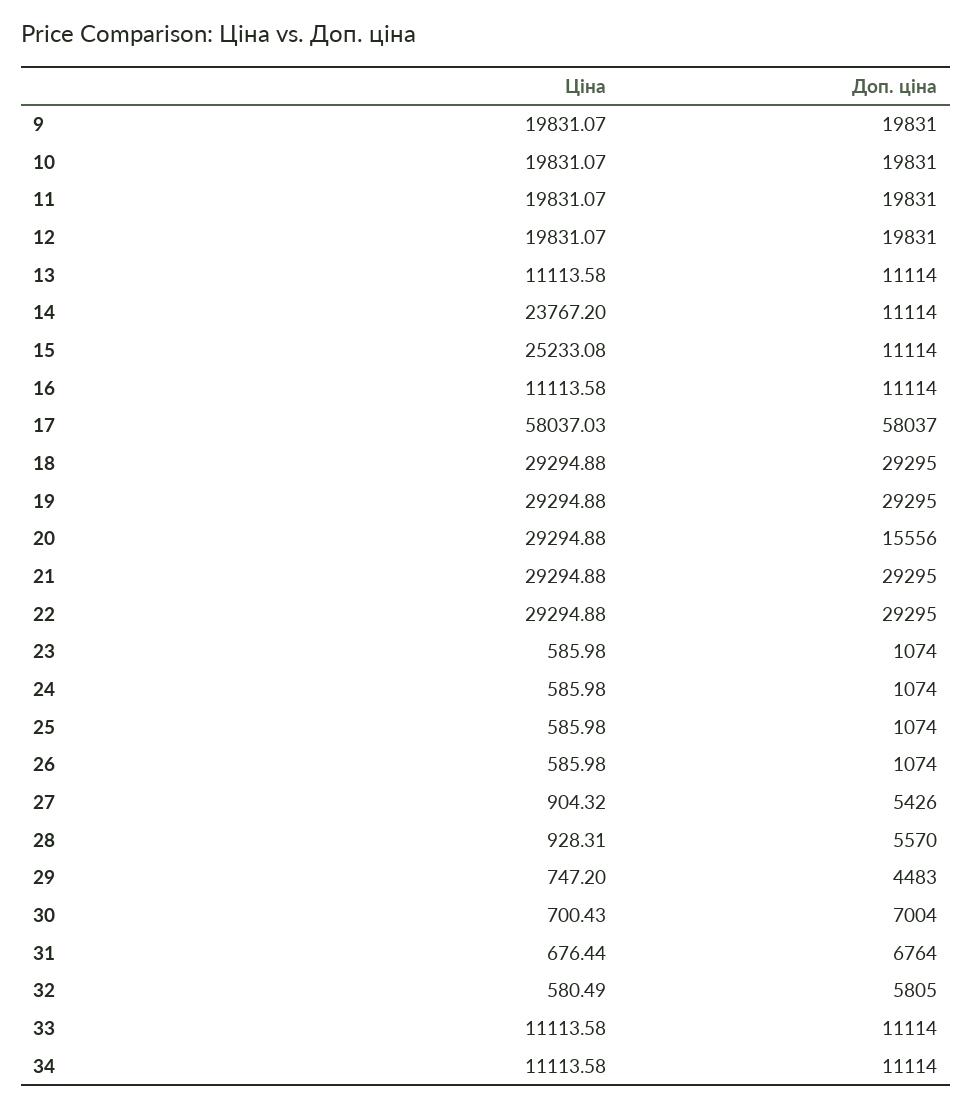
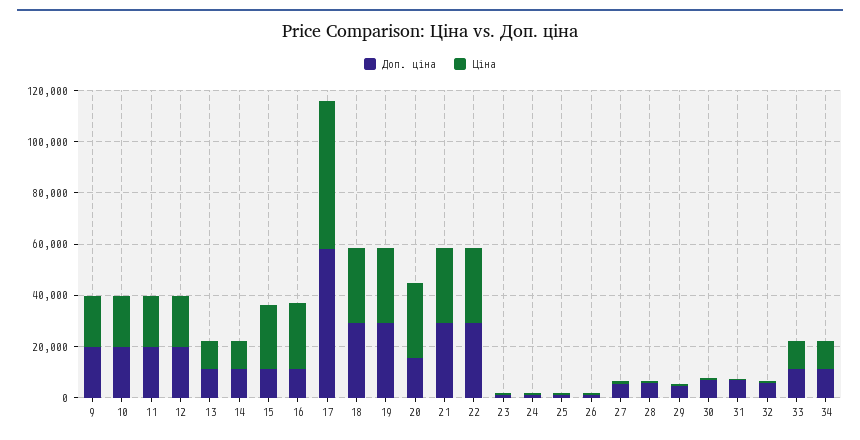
  {
    "Ціна": {
      "9": 19831.07,
      "10": 19831.07,
      "11": 19831.07,
      "12": 19831.07,
      "13": 11113.58,
-     "14": 23767.2,
+     "14": 10000,
      "15": 25233.08,
-     "16": 11113.58,
+     "16": 25000,
      "17": 58037.03,
      "18": 29294.88,
      "19": 29294.88,
      "20": 29294.88,
      "21": 29294.88,
      "22": 29294.88,
      "23": 585.98,
      "24": 585.98,
      "25": 585.98,
      "26": 585.98,
      "27": 904.32,
      "28": 928.31,
      "29": 747.2,
      "30": 700.43,
      "31": 676.44,
      "32": 580.49,
      "33": 11113.58,
      "34": 11113.58
    },
    "Доп. ціна": {
      "9": 19831,
      "10": 19831,
      "11": 19831,
      "12": 19831,
      "13": 11114,
      "14": 11114,
      "15": 11114,
      "16": 11114,
      "17": 58037,
      "18": 29295,
      "19": 29295,
      "20": 15556,
      "21": 29295,
      "22": 29295,
      "23": 1074,
      "24": 1074,
      "25": 1074,
      "26": 1074,
      "27": 5426,
      "28": 5570,
      "29": 4483,
      "30": 7004,
      "31": 6764,
      "32": 5805,
      "33": 11114,
      "34": 11114
    }
  }

